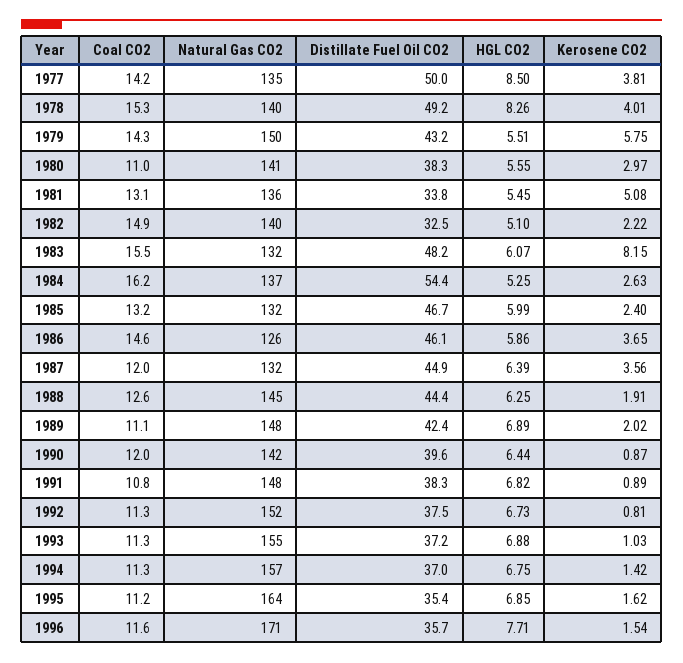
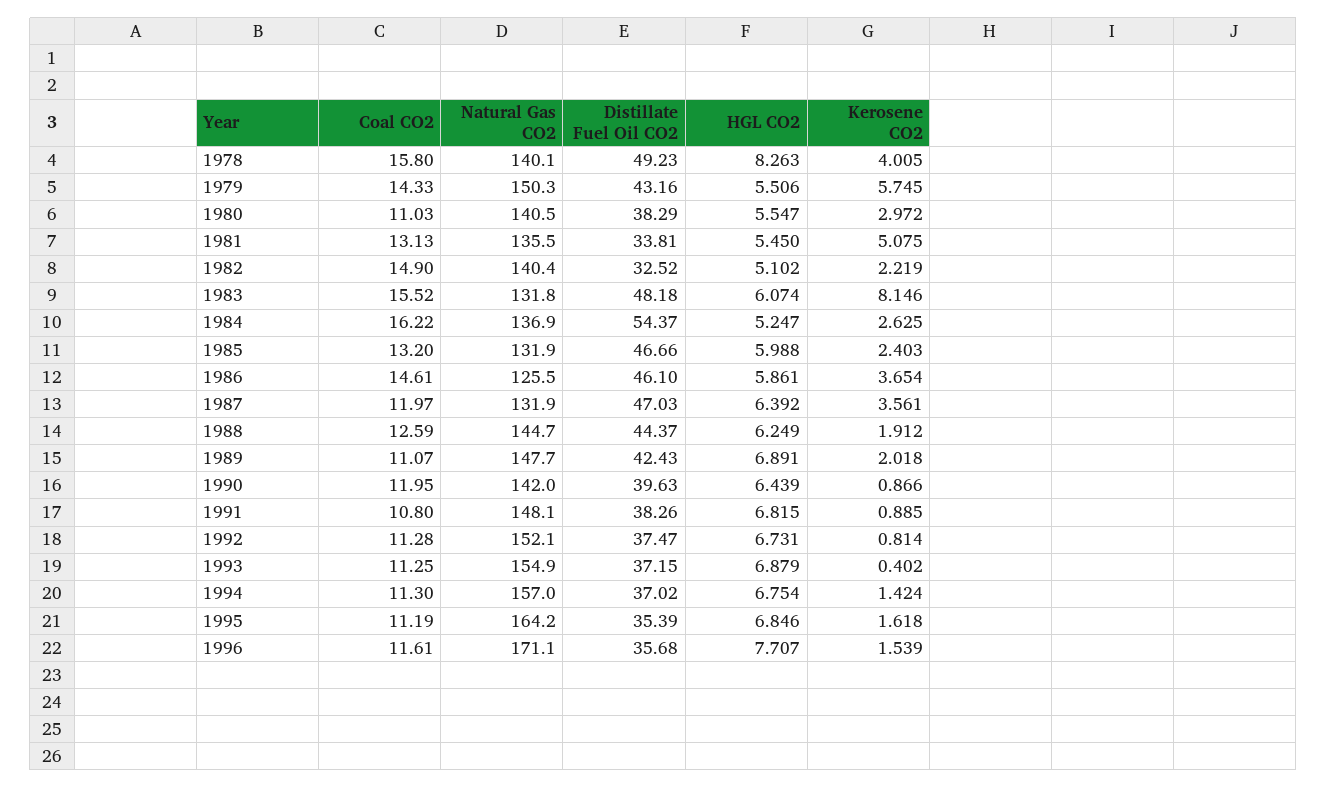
  {
    "Coal CO2": {
-     "1977": 14.2,
-     "1978": 15.3,
+     "1978": 15.8,
      "1979": 14.33,
      "1980": 11.03,
      "1981": 13.13,
      "1982": 14.9,
      "1983": 15.52,
      "1984": 16.22,
      "1985": 13.2,
      "1986": 14.61,
      "1987": 11.97,
      "1988": 12.59,
      "1989": 11.07,
      "1990": 11.95,
      "1991": 10.8,
      "1992": 11.28,
      "1993": 11.25,
      "1994": 11.3,
      "1995": 11.19,
      "1996": 11.61
    },
    "Natural Gas CO2": {
-     "1977": 135,
      "1978": 140.1,
      "1979": 150.3,
      "1980": 140.5,
      "1981": 135.5,
      "1982": 140.4,
      "1983": 131.8,
      "1984": 136.9,
      "1985": 131.9,
      "1986": 125.5,
      "1987": 131.9,
      "1988": 144.7,
      "1989": 147.7,
      "1990": 142,
      "1991": 148.1,
      "1992": 152.1,
      "1993": 154.9,
      "1994": 157,
      "1995": 164.2,
      "1996": 171.1
    },
    "Distillate Fuel Oil CO2": {
-     "1977": 50,
      "1978": 49.23,
      "1979": 43.16,
      "1980": 38.29,
      "1981": 33.81,
      "1982": 32.52,
      "1983": 48.18,
      "1984": 54.37,
      "1985": 46.66,
      "1986": 46.1,
-     "1987": 44.9,
+     "1987": 47.03,
      "1988": 44.37,
      "1989": 42.43,
      "1990": 39.63,
      "1991": 38.26,
      "1992": 37.47,
      "1993": 37.15,
      "1994": 37.02,
      "1995": 35.39,
      "1996": 35.68
    },
    "HGL CO2": {
-     "1977": 8.5,
      "1978": 8.263,
      "1979": 5.506,
      "1980": 5.547,
      "1981": 5.45,
      "1982": 5.102,
      "1983": 6.074,
      "1984": 5.247,
      "1985": 5.988,
      "1986": 5.861,
      "1987": 6.392,
      "1988": 6.249,
      "1989": 6.891,
      "1990": 6.439,
      "1991": 6.815,
      "1992": 6.731,
      "1993": 6.879,
      "1994": 6.754,
      "1995": 6.846,
      "1996": 7.707
    },
    "Kerosene CO2": {
-     "1977": 3.81,
      "1978": 4.005,
      "1979": 5.745,
      "1980": 2.972,
      "1981": 5.075,
      "1982": 2.219,
      "1983": 8.146,
      "1984": 2.625,
      "1985": 2.403,
      "1986": 3.654,
      "1987": 3.561,
      "1988": 1.912,
      "1989": 2.018,
      "1990": 0.866,
      "1991": 0.885,
      "1992": 0.814,
-     "1993": 1.03,
+     "1993": 0.402,
      "1994": 1.424,
      "1995": 1.618,
      "1996": 1.539
    }
  }

